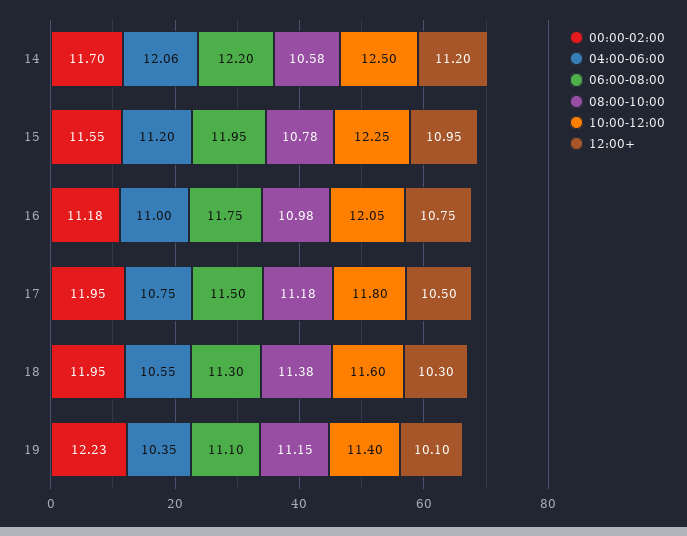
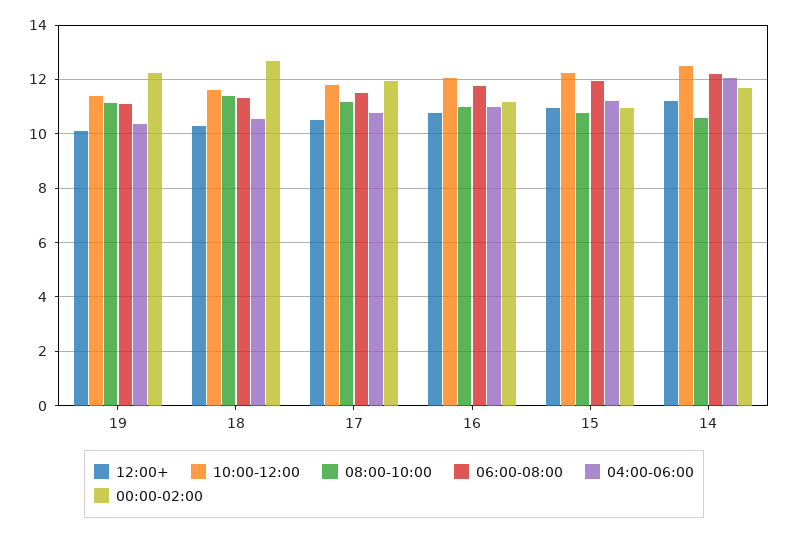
  {
    "00:00-02:00": {
      "14": 11.7,
-     "15": 11.55,
+     "15": 11,
      "16": 11.18,
      "17": 11.95,
-     "18": 11.95,
+     "18": 12.75,
      "19": 12.23
    },
    "04:00-06:00": {
      "14": 12.06,
      "15": 11.2,
      "16": 11,
      "17": 10.75,
      "18": 10.55,
      "19": 10.35
    },
    "06:00-08:00": {
      "14": 12.2,
      "15": 11.95,
      "16": 11.75,
      "17": 11.5,
      "18": 11.3,
      "19": 11.1
    },
    "08:00-10:00": {
      "14": 10.58,
      "15": 10.78,
      "16": 10.98,
      "17": 11.18,
      "18": 11.38,
      "19": 11.15
    },
    "10:00-12:00": {
      "14": 12.5,
      "15": 12.25,
      "16": 12.05,
      "17": 11.8,
      "18": 11.6,
      "19": 11.4
    },
    "12:00+": {
      "14": 11.2,
      "15": 10.95,
      "16": 10.75,
      "17": 10.5,
      "18": 10.3,
      "19": 10.1
    }
  }

